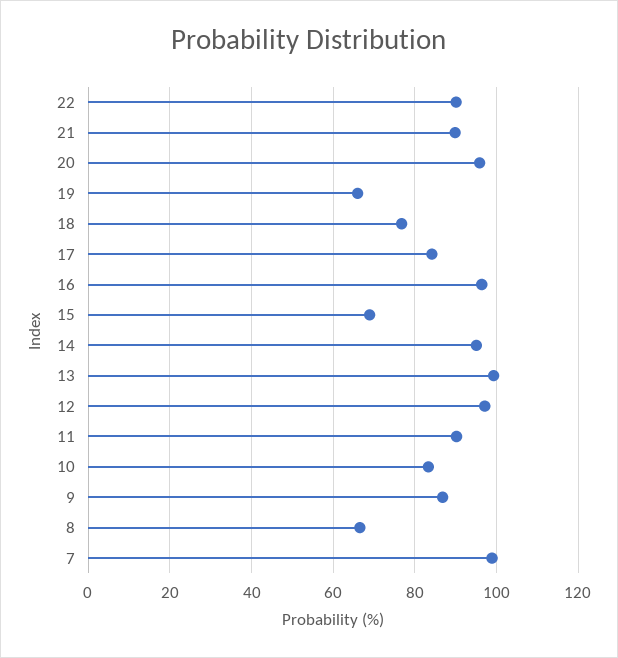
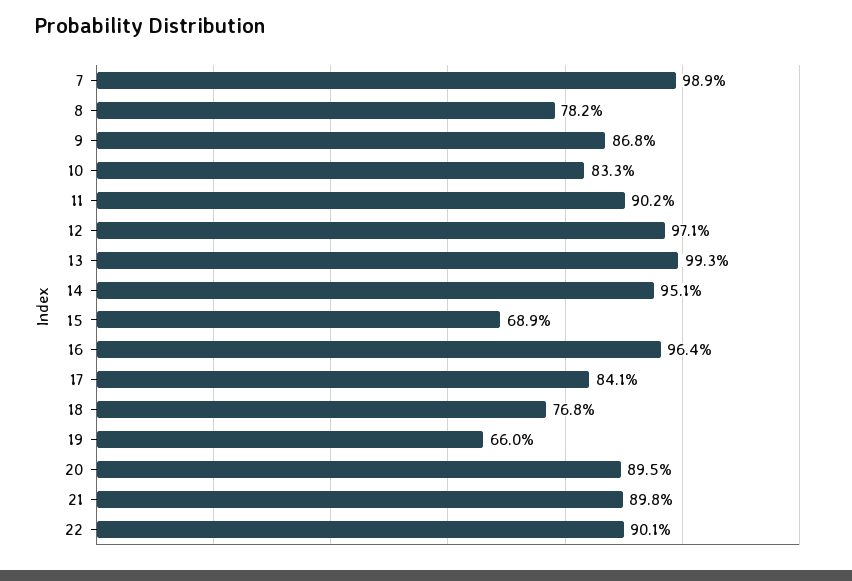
  {
    "22": 90.1,
    "21": 89.8,
-   "20": 96,
+   "20": 89.5,
    "19": 66,
    "18": 76.8,
    "17": 84.1,
    "16": 96.4,
    "15": 68.9,
    "14": 95.1,
    "13": 99.3,
    "12": 97.1,
    "11": 90.2,
    "10": 83.3,
    "9": 86.8,
-   "8": 66,
+   "8": 78.2,
    "7": 98.9
  }

